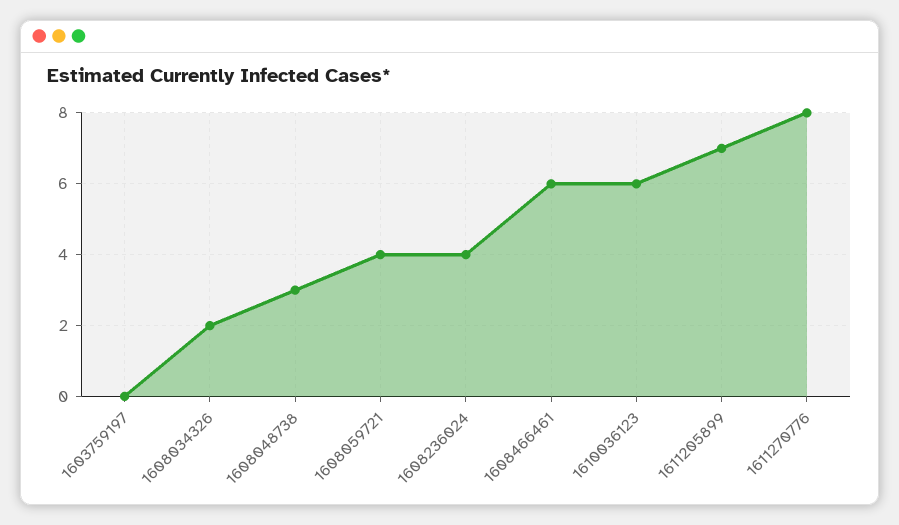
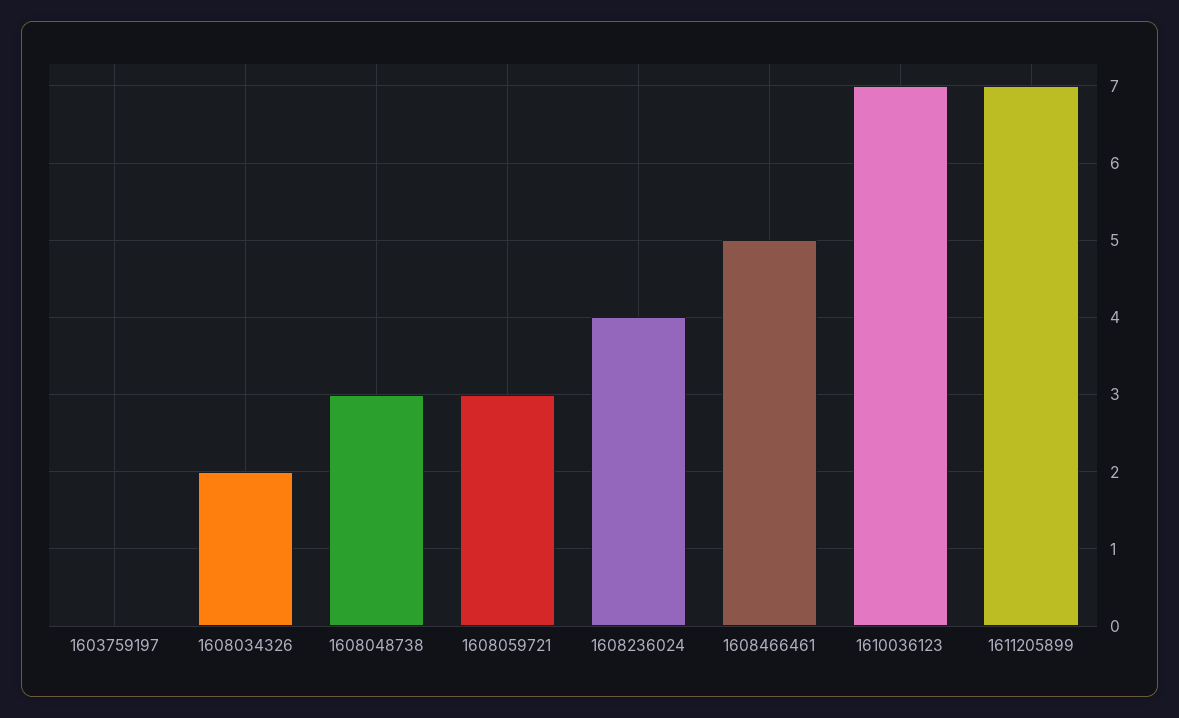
  {
    "1603759197": 0,
    "1608034326": 2,
    "1608048738": 3,
-   "1608059721": 4,
+   "1608059721": 3,
    "1608236024": 4,
-   "1608466461": 6,
+   "1608466461": 5,
-   "1610036123": 6,
+   "1610036123": 7,
-   "1611205899": 7,
+   "1611205899": 7
-   "1611270776": 8
  }

